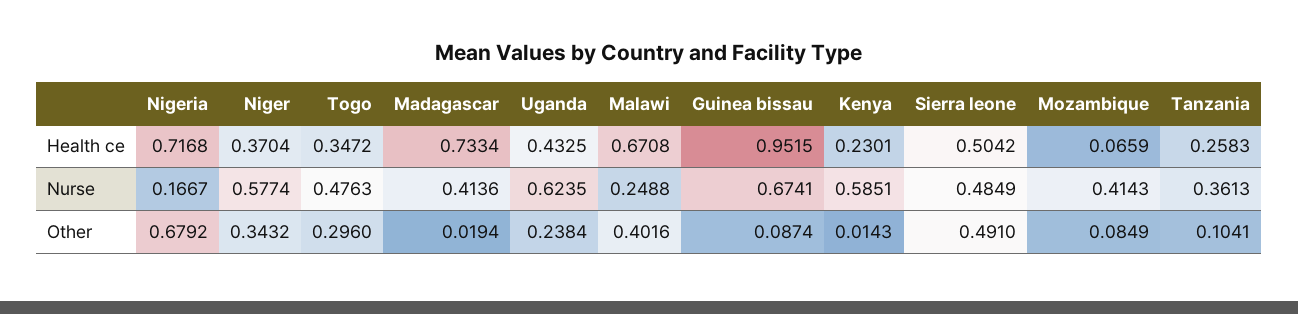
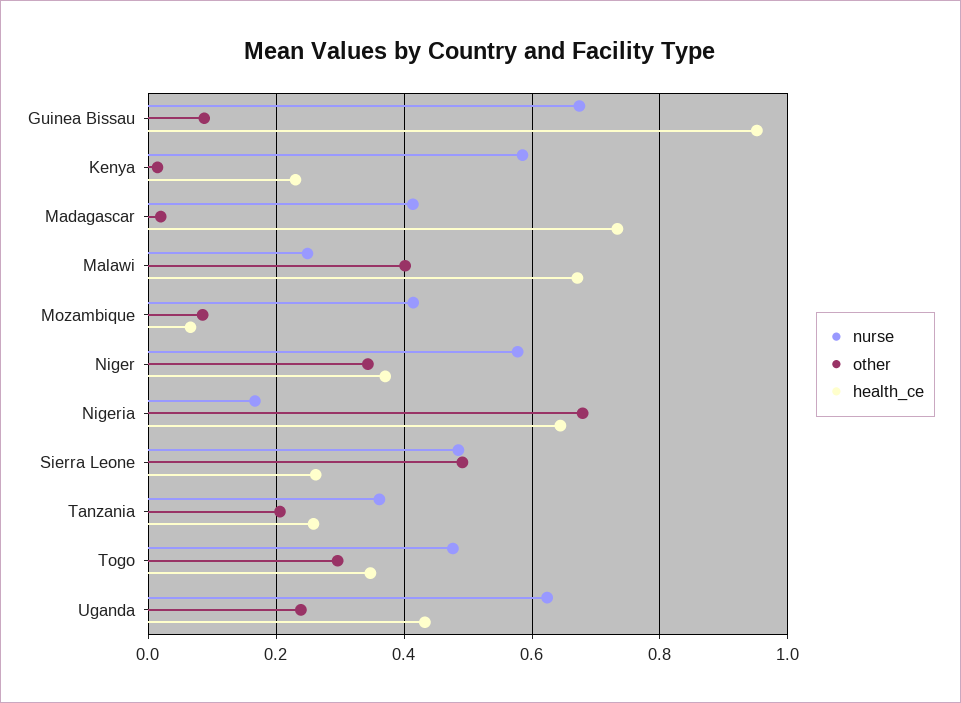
  {
    "Health ce": {
-     "Nigeria": 0.7168,
+     "Nigeria": 0.64,
      "Niger": 0.3704,
      "Togo": 0.3472,
      "Madagascar": 0.7334,
      "Uganda": 0.4325,
      "Malawi": 0.6708,
      "Guinea bissau": 0.9515,
      "Kenya": 0.2301,
-     "Sierra leone": 0.5042,
+     "Sierra leone": 0.26,
      "Mozambique": 0.0659,
      "Tanzania": 0.2583
    },
    "Nurse": {
      "Nigeria": 0.1667,
      "Niger": 0.5774,
      "Togo": 0.4763,
      "Madagascar": 0.4136,
      "Uganda": 0.6235,
      "Malawi": 0.2488,
      "Guinea bissau": 0.6741,
      "Kenya": 0.5851,
      "Sierra leone": 0.4849,
      "Mozambique": 0.4143,
      "Tanzania": 0.3613
    },
    "Other": {
      "Nigeria": 0.6792,
      "Niger": 0.3432,
      "Togo": 0.296,
      "Madagascar": 0.0194,
      "Uganda": 0.2384,
      "Malawi": 0.4016,
      "Guinea bissau": 0.0874,
      "Kenya": 0.0143,
      "Sierra leone": 0.491,
      "Mozambique": 0.0849,
-     "Tanzania": 0.1041
+     "Tanzania": 0.2
    }
  }

